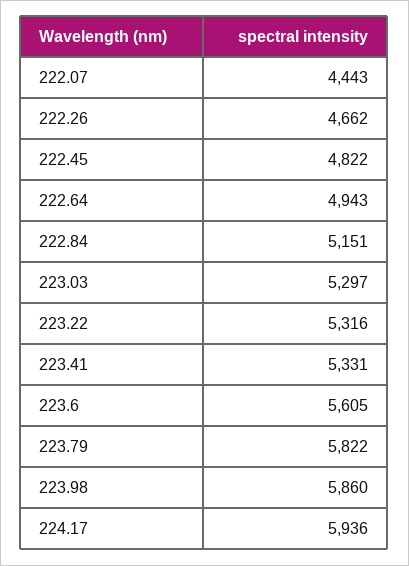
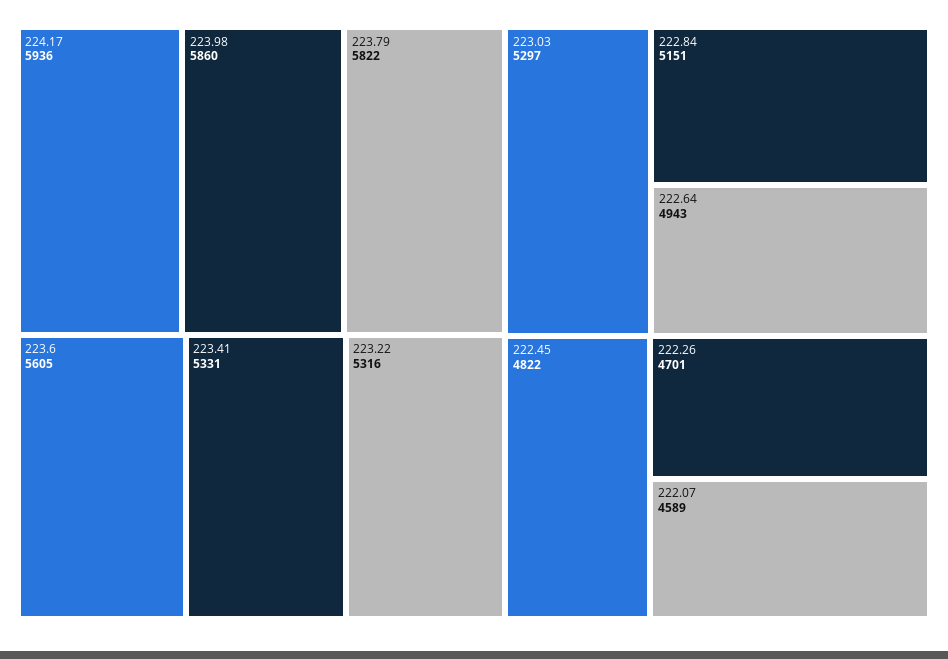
  {
-   "222.07": 4443,
+   "222.07": 4589,
-   "222.26": 4662,
+   "222.26": 4701,
    "222.45": 4822,
    "222.64": 4943,
    "222.84": 5151,
    "223.03": 5297,
    "223.22": 5316,
    "223.41": 5331,
    "223.6": 5605,
    "223.79": 5822,
    "223.98": 5860,
    "224.17": 5936
  }

